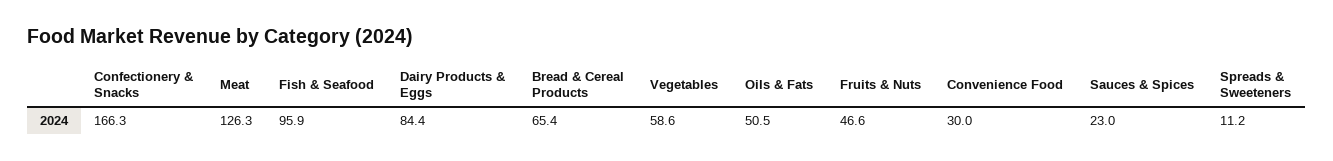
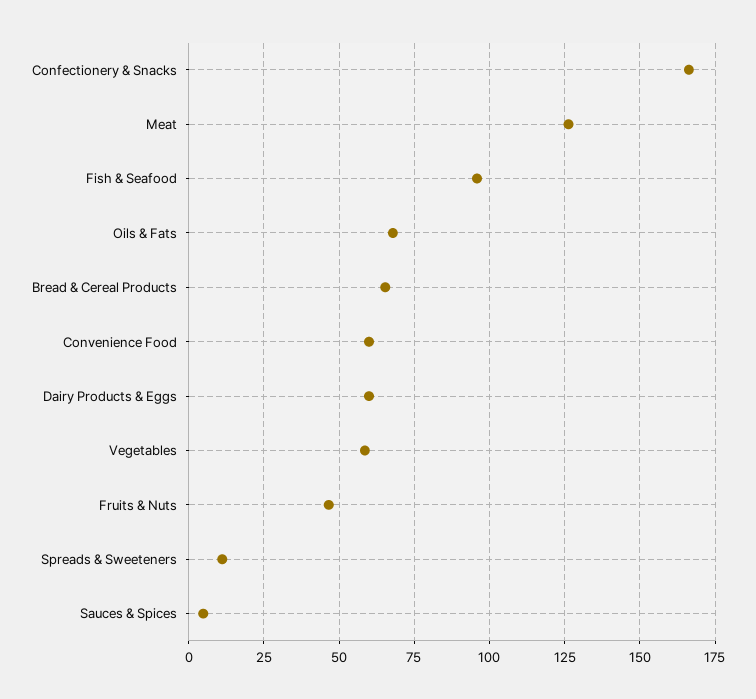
  {
    "Confectionery & Snacks": 166.3,
    "Meat": 126.3,
    "Fish & Seafood": 95.9,
-   "Dairy Products & Eggs": 84.4,
+   "Dairy Products & Eggs": 60,
    "Bread & Cereal Products": 65.4,
    "Vegetables": 58.6,
-   "Oils & Fats": 50.5,
+   "Oils & Fats": 67.5,
    "Fruits & Nuts": 46.6,
-   "Convenience Food": 30,
+   "Convenience Food": 60,
-   "Sauces & Spices": 23,
+   "Sauces & Spices": 5,
    "Spreads & Sweeteners": 11.2
  }

